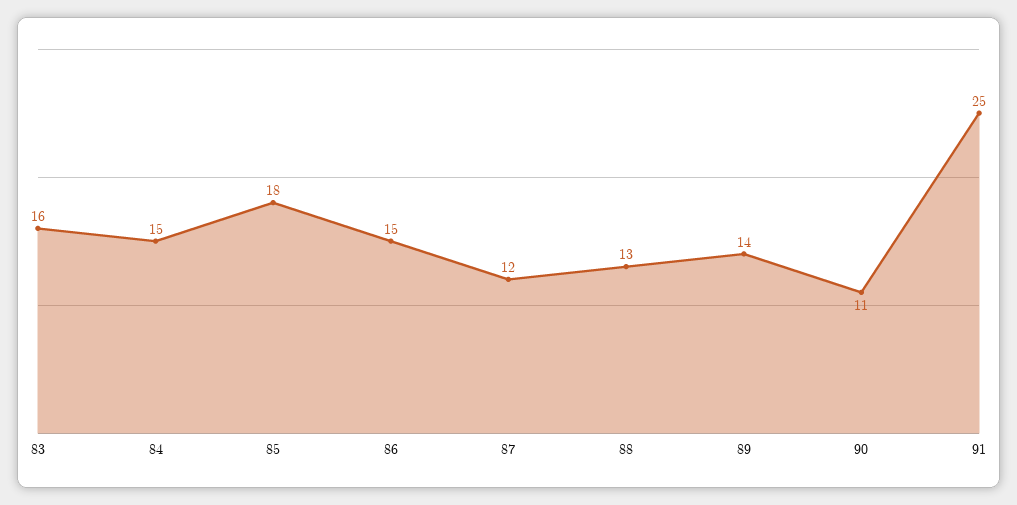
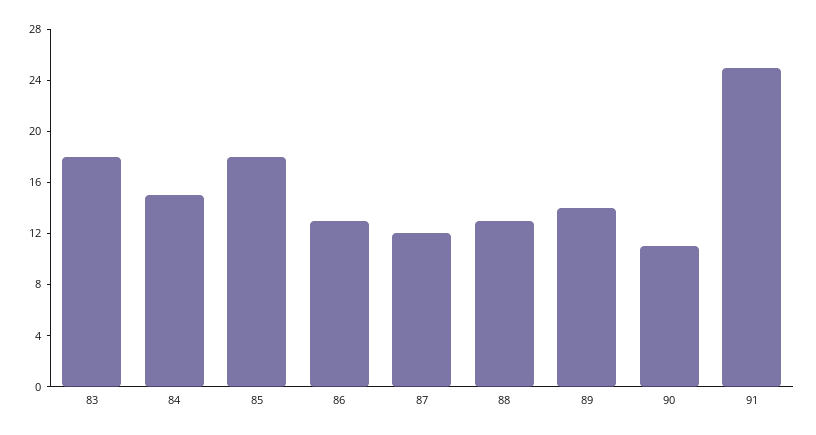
  {
-   "83": 16,
+   "83": 18,
    "84": 15,
    "85": 18,
-   "86": 15,
+   "86": 13,
    "87": 12,
    "88": 13,
    "89": 14,
    "90": 11,
    "91": 25
  }

